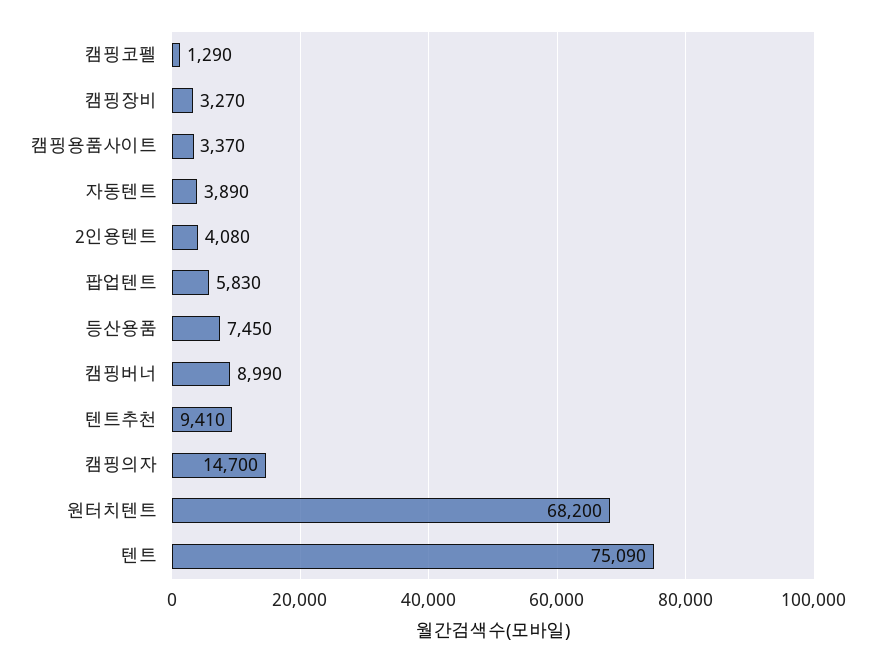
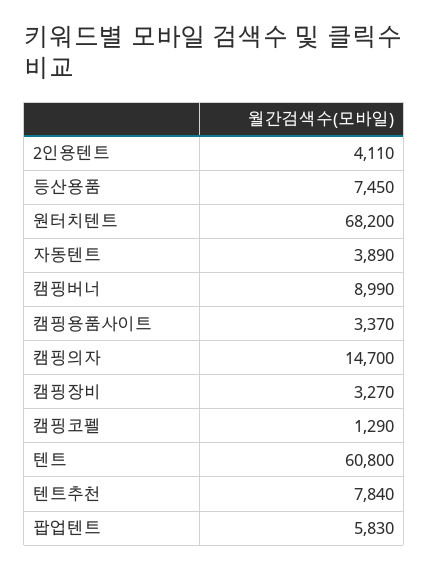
  {
    "캠핑코펠": 1290,
    "캠핑장비": 3270,
    "캠핑용품사이트": 3370,
    "자동텐트": 3890,
-   "2인용텐트": 4080,
+   "2인용텐트": 4110,
    "팝업텐트": 5830,
    "등산용품": 7450,
    "캠핑버너": 8990,
-   "텐트추천": 9410,
+   "텐트추천": 7840,
    "캠핑의자": 14700,
    "원터치텐트": 68200,
-   "텐트": 75090
+   "텐트": 60800
  }

